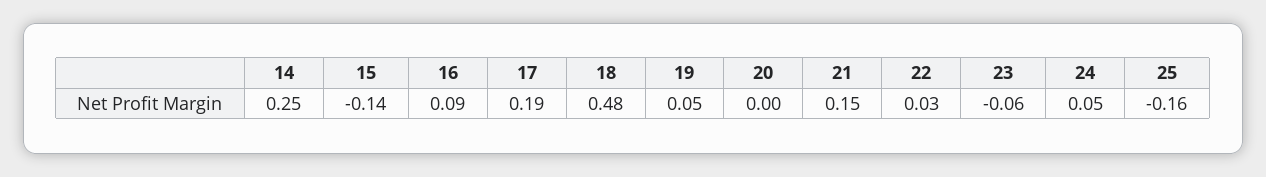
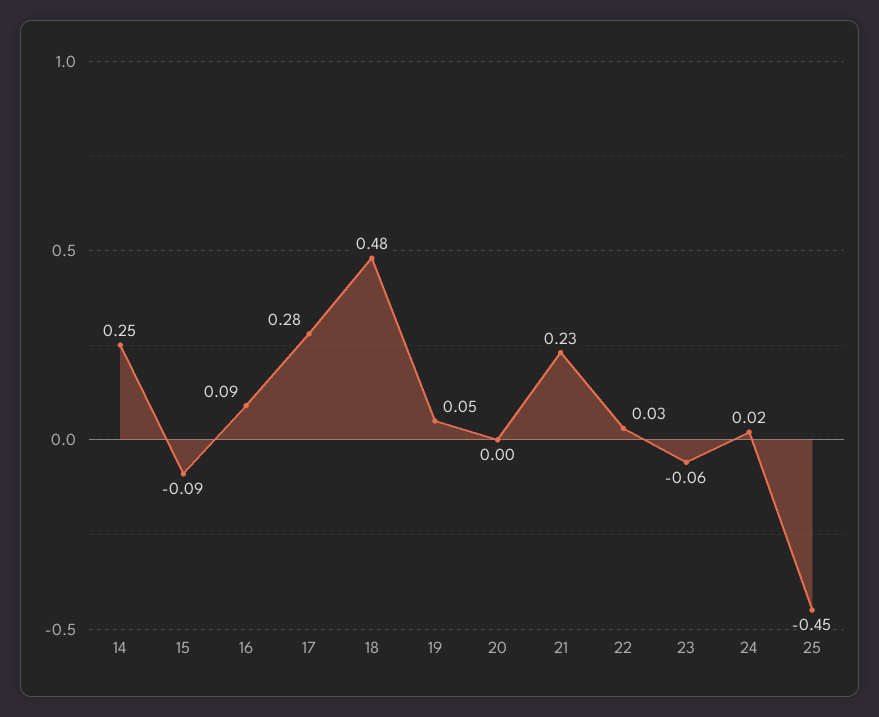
  {
    "14": 0.25,
-   "15": -0.14,
+   "15": -0.09,
    "16": 0.09,
-   "17": 0.19,
+   "17": 0.28,
    "18": 0.48,
    "19": 0.05,
    "20": 0,
-   "21": 0.15,
+   "21": 0.23,
    "22": 0.03,
    "23": -0.06,
-   "24": 0.05,
+   "24": 0.02,
-   "25": -0.16
+   "25": -0.45
  }

